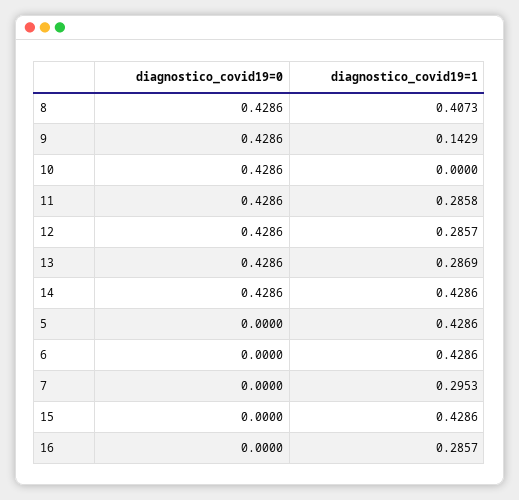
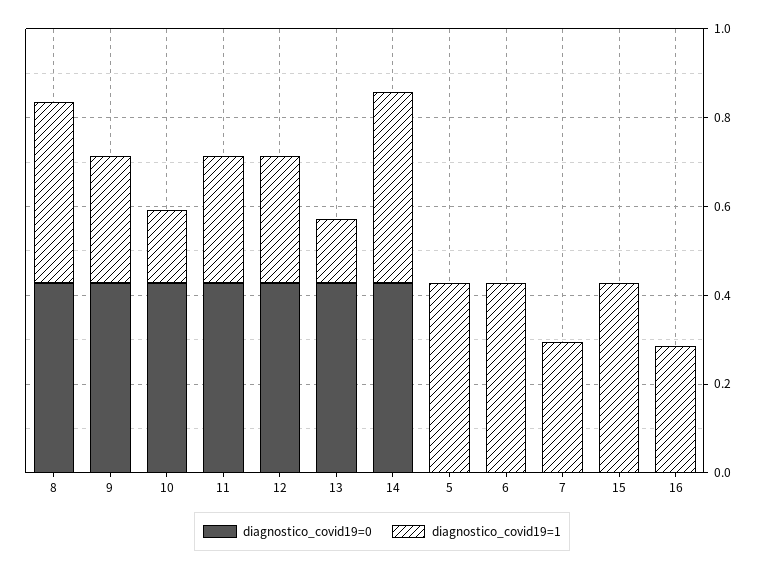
  {
    "diagnostico_covid19=0": {
      "8": 0.4286,
      "9": 0.4286,
      "10": 0.4286,
      "11": 0.4286,
      "12": 0.4286,
      "13": 0.4286,
      "14": 0.4286,
      "5": 0,
      "6": 0,
      "7": 0,
      "15": 0,
      "16": 0
    },
    "diagnostico_covid19=1": {
      "8": 0.4073,
-     "9": 0.1429,
+     "9": 0.3,
-     "10": 0,
+     "10": 0.15,
      "11": 0.2858,
      "12": 0.2857,
-     "13": 0.2869,
+     "13": 0.15,
      "14": 0.4286,
      "5": 0.4286,
      "6": 0.4286,
      "7": 0.2953,
      "15": 0.4286,
      "16": 0.2857
    }
  }

